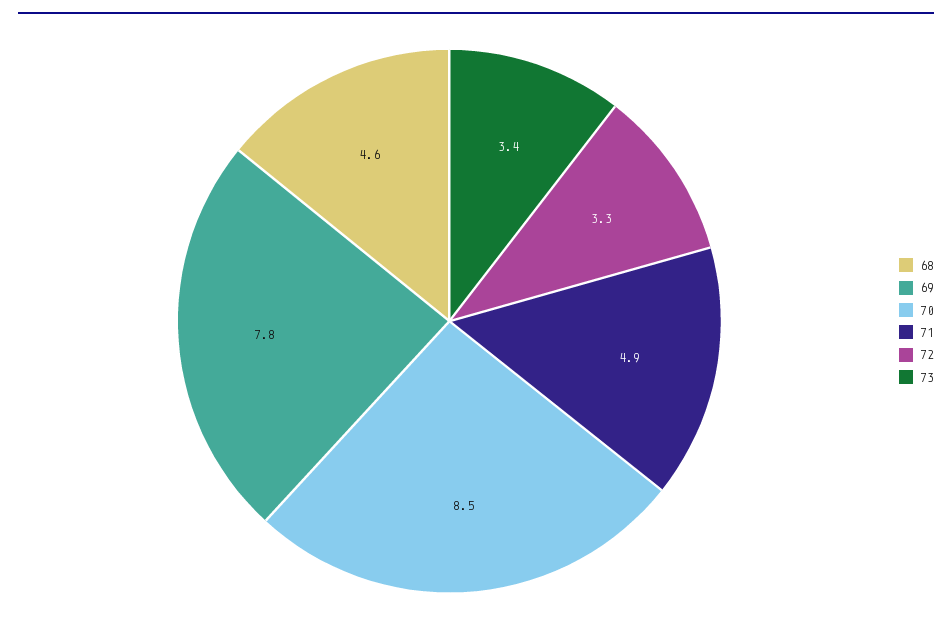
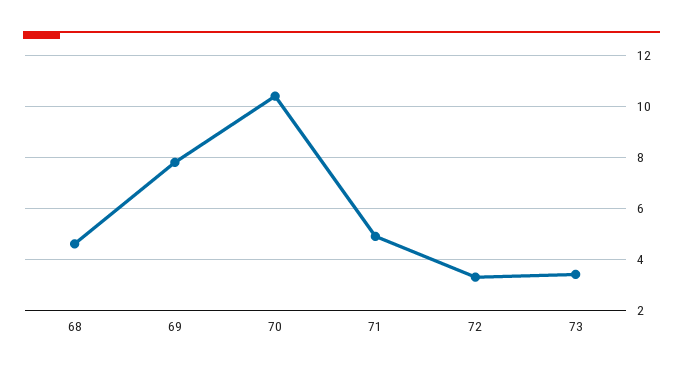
  {
    "68": 4.6,
    "69": 7.8,
-   "70": 8.5,
+   "70": 10.5,
    "71": 4.9,
    "72": 3.3,
    "73": 3.4
  }

